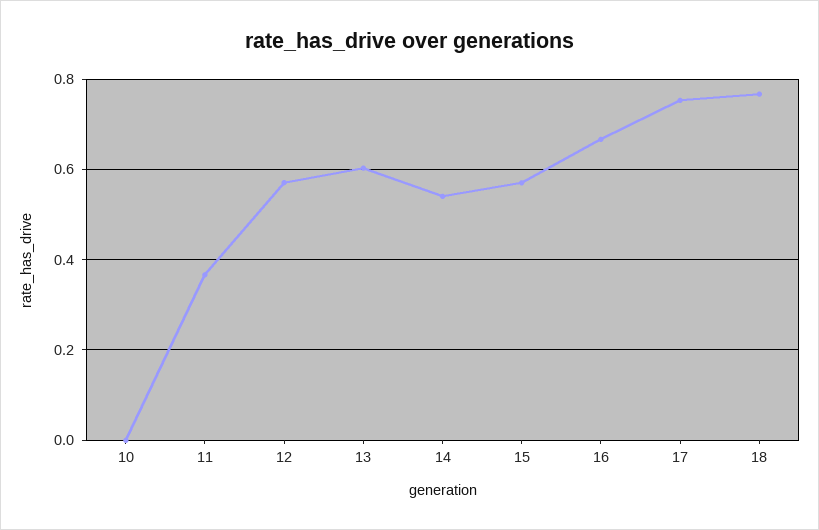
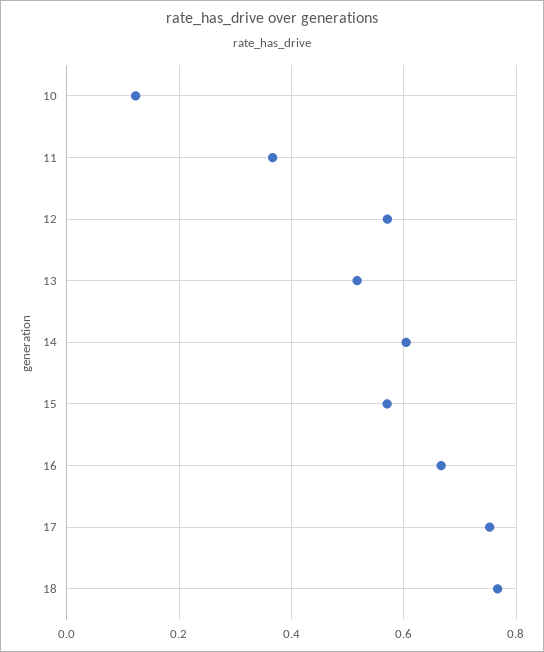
  {
-   "10": 0,
+   "10": 0.12,
    "11": 0.36,
    "12": 0.58,
-   "13": 0.6,
+   "13": 0.52,
-   "14": 0.54,
+   "14": 0.6,
    "15": 0.58,
    "16": 0.66,
    "17": 0.76,
    "18": 0.76
  }

